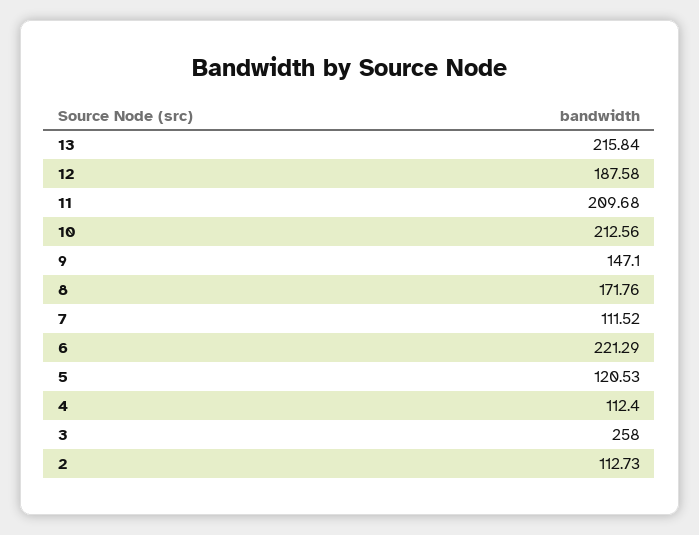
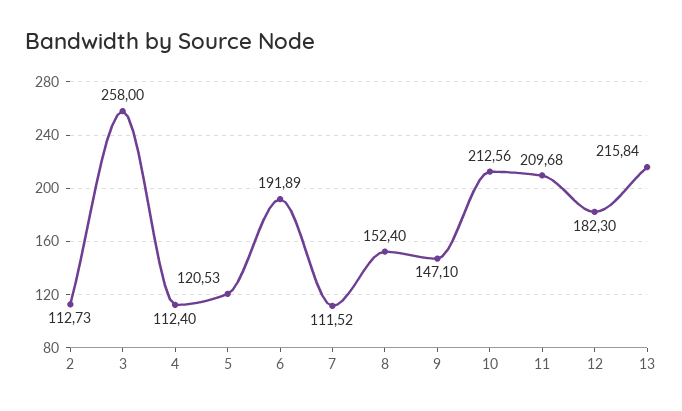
  {
    "13": 215.84,
-   "12": 187.58,
+   "12": 182.3,
    "11": 209.68,
    "10": 212.56,
    "9": 147.1,
-   "8": 171.76,
+   "8": 152.4,
    "7": 111.52,
-   "6": 221.29,
+   "6": 191.89,
    "5": 120.53,
    "4": 112.4,
    "3": 258,
    "2": 112.73
  }

